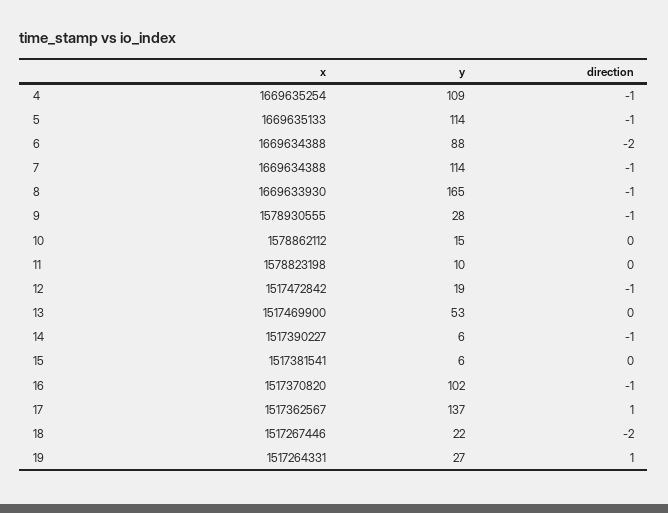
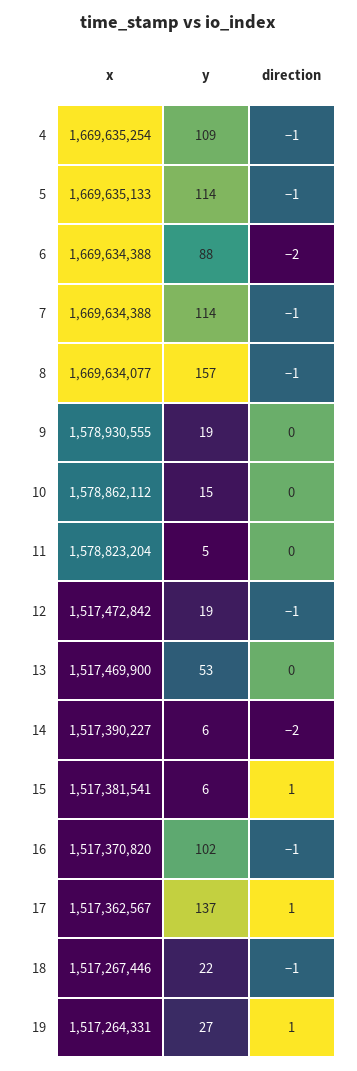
  {
    "x": {
      "4": 1669635254,
      "5": 1669635133,
      "6": 1669634388,
      "7": 1669634388,
-     "8": 1669633930,
+     "8": 1669634077,
      "9": 1578930555,
      "10": 1578862112,
-     "11": 1578823198,
+     "11": 1578823204,
      "12": 1517472842,
      "13": 1517469900,
      "14": 1517390227,
      "15": 1517381541,
      "16": 1517370820,
      "17": 1517362567,
      "18": 1517267446,
      "19": 1517264331
    },
    "y": {
      "4": 109,
      "5": 114,
      "6": 88,
      "7": 114,
-     "8": 165,
+     "8": 157,
-     "9": 28,
+     "9": 19,
      "10": 15,
-     "11": 10,
+     "11": 5,
      "12": 19,
      "13": 53,
      "14": 6,
      "15": 6,
      "16": 102,
      "17": 137,
      "18": 22,
      "19": 27
    },
    "direction": {
      "4": -1,
      "5": -1,
      "6": -2,
      "7": -1,
      "8": -1,
-     "9": -1,
+     "9": 0,
      "10": 0,
      "11": 0,
      "12": -1,
      "13": 0,
-     "14": -1,
+     "14": -2,
-     "15": 0,
+     "15": 1,
      "16": -1,
      "17": 1,
-     "18": -2,
+     "18": -1,
      "19": 1
    }
  }

